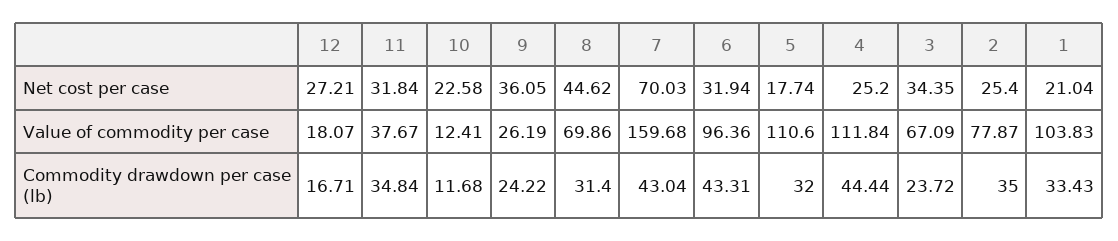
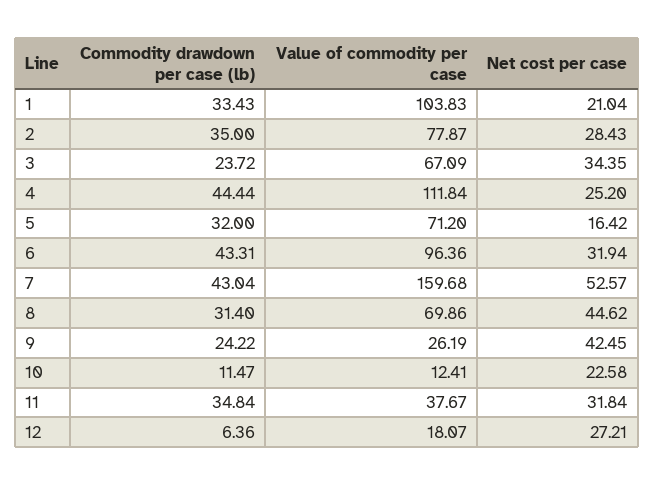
  {
    "12": {
      "Net cost per case": 27.21,
      "Value of commodity per case": 18.07,
-     "Commodity drawdown per case (lb)": 16.71
+     "Commodity drawdown per case (lb)": 6.36
    },
    "11": {
      "Net cost per case": 31.84,
      "Value of commodity per case": 37.67,
      "Commodity drawdown per case (lb)": 34.84
    },
    "10": {
      "Net cost per case": 22.58,
      "Value of commodity per case": 12.41,
-     "Commodity drawdown per case (lb)": 11.68
+     "Commodity drawdown per case (lb)": 11.47
    },
    "9": {
-     "Net cost per case": 36.05,
+     "Net cost per case": 42.45,
      "Value of commodity per case": 26.19,
      "Commodity drawdown per case (lb)": 24.22
    },
    "8": {
      "Net cost per case": 44.62,
      "Value of commodity per case": 69.86,
      "Commodity drawdown per case (lb)": 31.4
    },
    "7": {
-     "Net cost per case": 70.03,
+     "Net cost per case": 52.57,
      "Value of commodity per case": 159.68,
      "Commodity drawdown per case (lb)": 43.04
    },
    "6": {
      "Net cost per case": 31.94,
      "Value of commodity per case": 96.36,
      "Commodity drawdown per case (lb)": 43.31
    },
    "5": {
-     "Net cost per case": 17.74,
+     "Net cost per case": 16.42,
-     "Value of commodity per case": 110.6,
+     "Value of commodity per case": 71.2,
      "Commodity drawdown per case (lb)": 32
    },
    "4": {
      "Net cost per case": 25.2,
      "Value of commodity per case": 111.84,
      "Commodity drawdown per case (lb)": 44.44
    },
    "3": {
      "Net cost per case": 34.35,
      "Value of commodity per case": 67.09,
      "Commodity drawdown per case (lb)": 23.72
    },
    "2": {
-     "Net cost per case": 25.4,
+     "Net cost per case": 28.43,
      "Value of commodity per case": 77.87,
      "Commodity drawdown per case (lb)": 35
    },
    "1": {
      "Net cost per case": 21.04,
      "Value of commodity per case": 103.83,
      "Commodity drawdown per case (lb)": 33.43
    }
  }

